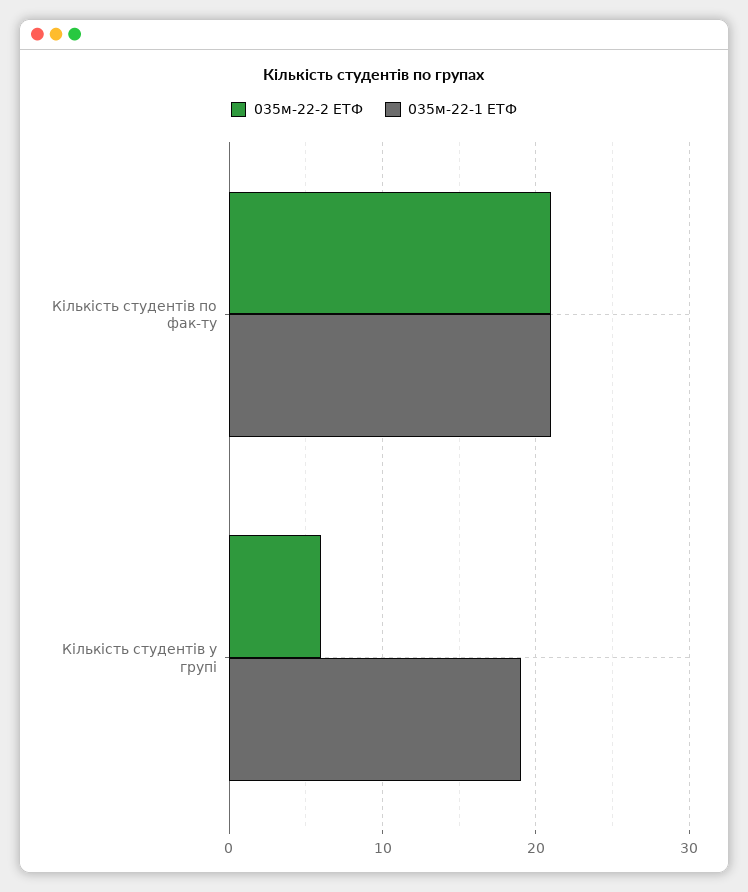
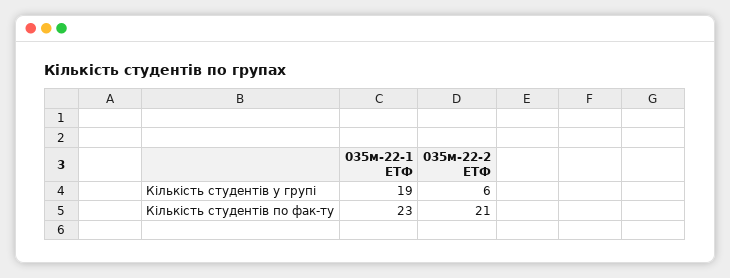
  {
    "035м-22-2 ЕТФ": {
      "Кількість студентів по фак-ту": 21,
      "Кількість студентів у групі": 6
    },
    "035м-22-1 ЕТФ": {
-     "Кількість студентів по фак-ту": 21,
+     "Кількість студентів по фак-ту": 23,
      "Кількість студентів у групі": 19
    }
  }

